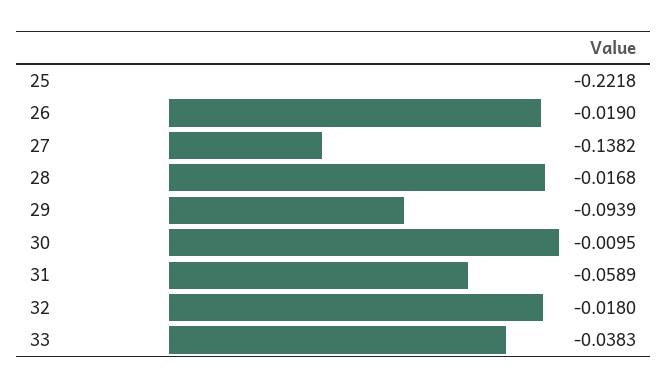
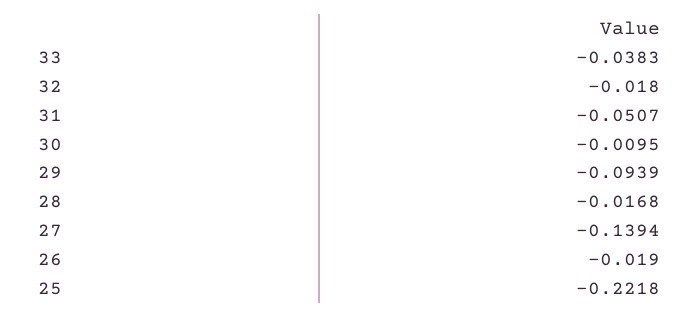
  {
    "25": -0.2218,
    "26": -0.019,
-   "27": -0.1382,
+   "27": -0.1394,
    "28": -0.0168,
    "29": -0.0939,
    "30": -0.0095,
-   "31": -0.0589,
+   "31": -0.0507,
    "32": -0.018,
    "33": -0.0383
  }

